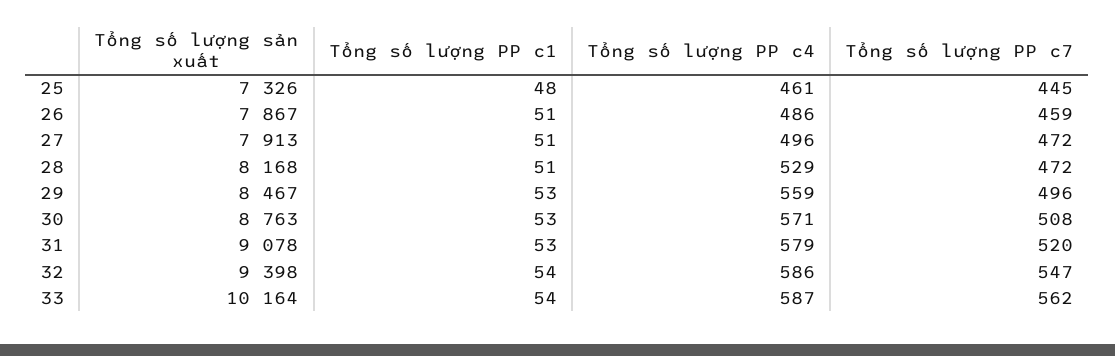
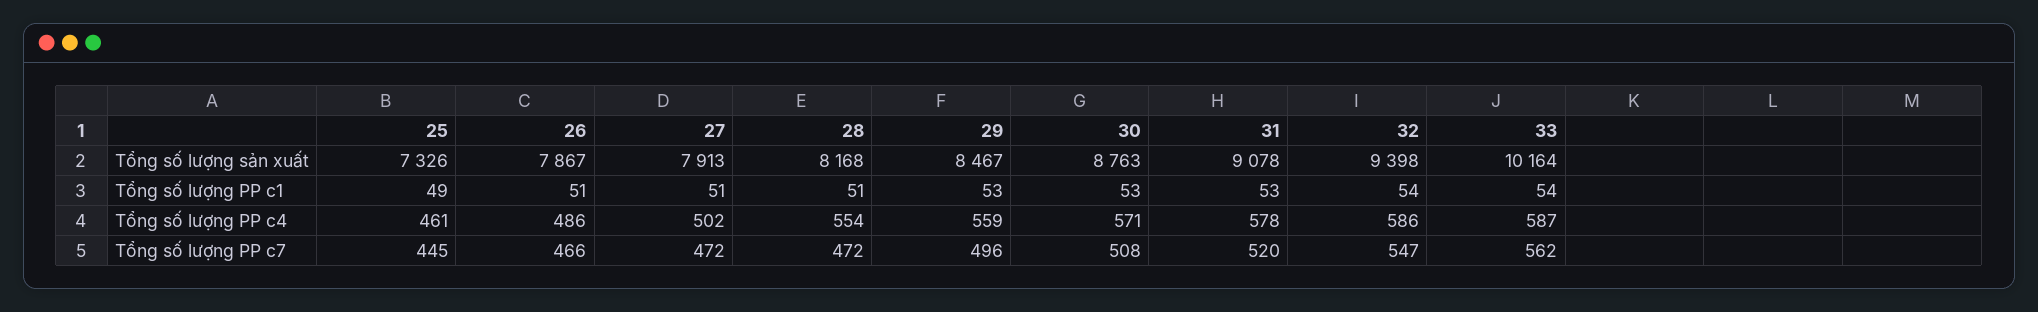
  {
    "Tổng số lượng sản xuất": {
      "25": 7326,
      "26": 7867,
      "27": 7913,
      "28": 8168,
      "29": 8467,
      "30": 8763,
      "31": 9078,
      "32": 9398,
      "33": 10164
    },
    "Tổng số lượng PP c1": {
-     "25": 48,
+     "25": 49,
      "26": 51,
      "27": 51,
      "28": 51,
      "29": 53,
      "30": 53,
      "31": 53,
      "32": 54,
      "33": 54
    },
    "Tổng số lượng PP c4": {
      "25": 461,
      "26": 486,
-     "27": 496,
+     "27": 502,
-     "28": 529,
+     "28": 554,
      "29": 559,
      "30": 571,
-     "31": 579,
+     "31": 578,
      "32": 586,
      "33": 587
    },
    "Tổng số lượng PP c7": {
      "25": 445,
-     "26": 459,
+     "26": 466,
      "27": 472,
      "28": 472,
      "29": 496,
      "30": 508,
      "31": 520,
      "32": 547,
      "33": 562
    }
  }

